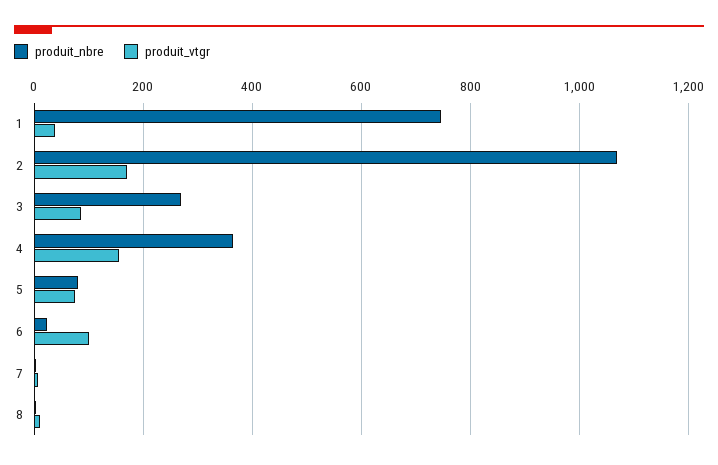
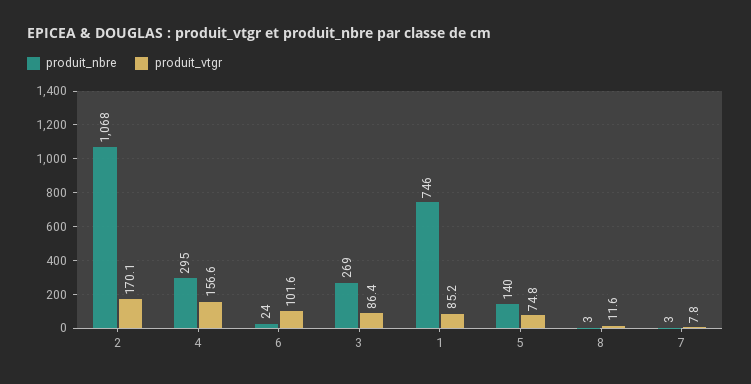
  {
    "produit_nbre": {
      "1": 746,
      "2": 1068,
      "3": 269,
-     "4": 360,
+     "4": 295,
-     "5": 80,
+     "5": 140,
      "6": 24,
      "7": 3,
      "8": 3
    },
    "produit_vtgr": {
-     "1": 40,
+     "1": 85.2,
      "2": 170.1,
      "3": 86.4,
      "4": 156.6,
      "5": 74.8,
      "6": 101.6,
      "7": 7.8,
      "8": 11.6
    }
  }

